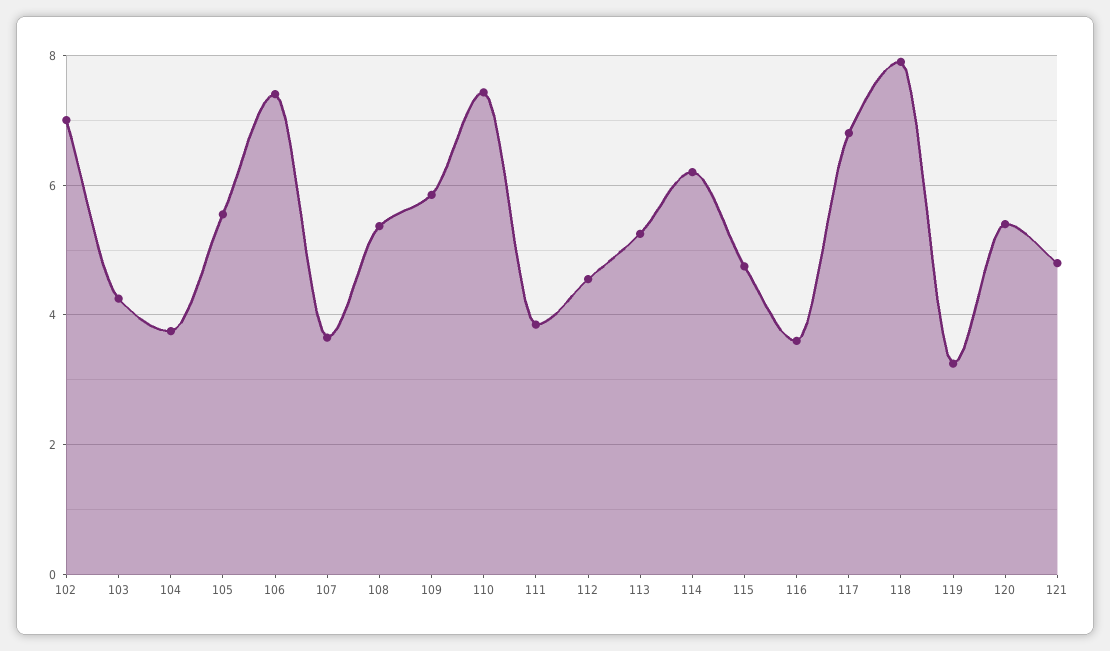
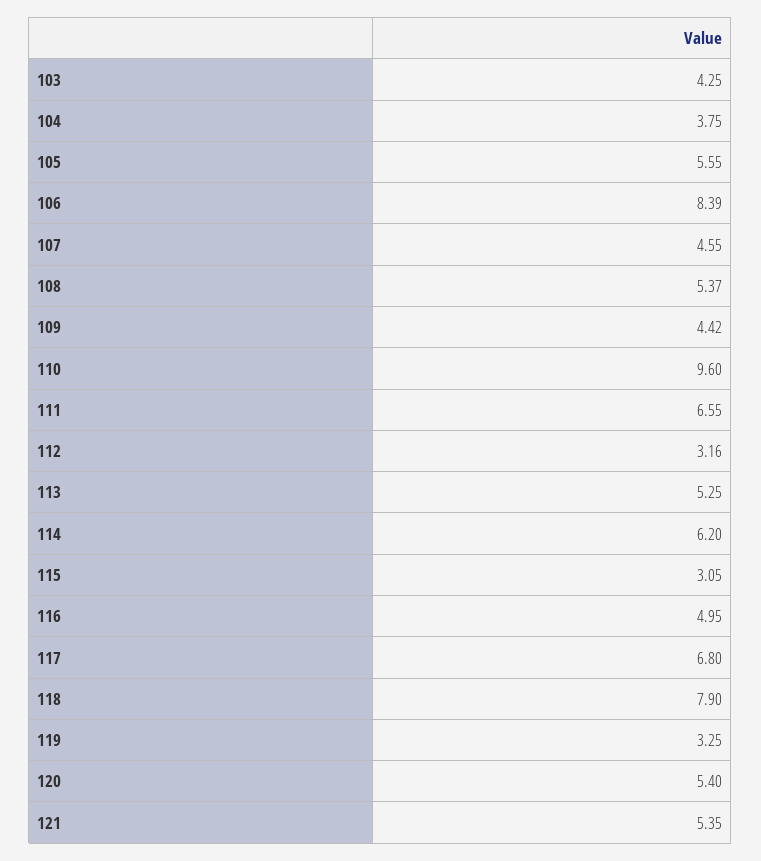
  {
-   "102": 7,
    "103": 4.25,
    "104": 3.75,
    "105": 5.55,
-   "106": 7.4,
+   "106": 8.39,
-   "107": 3.6,
+   "107": 4.55,
    "108": 5.37,
-   "109": 5.8,
+   "109": 4.42,
-   "110": 7.4,
+   "110": 9.6,
-   "111": 3.8,
+   "111": 6.55,
-   "112": 4.6,
+   "112": 3.16,
    "113": 5.25,
    "114": 6.2,
-   "115": 4.8,
+   "115": 3.05,
-   "116": 3.6,
+   "116": 4.95,
    "117": 6.8,
    "118": 7.9,
    "119": 3.25,
    "120": 5.4,
-   "121": 4.8
+   "121": 5.35
  }

